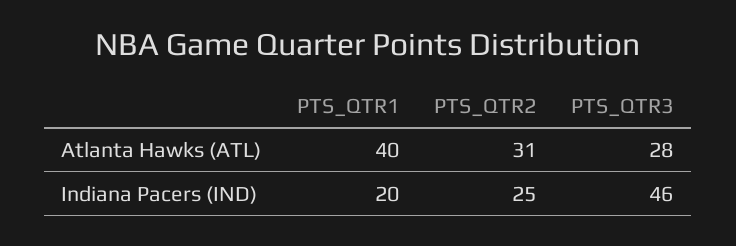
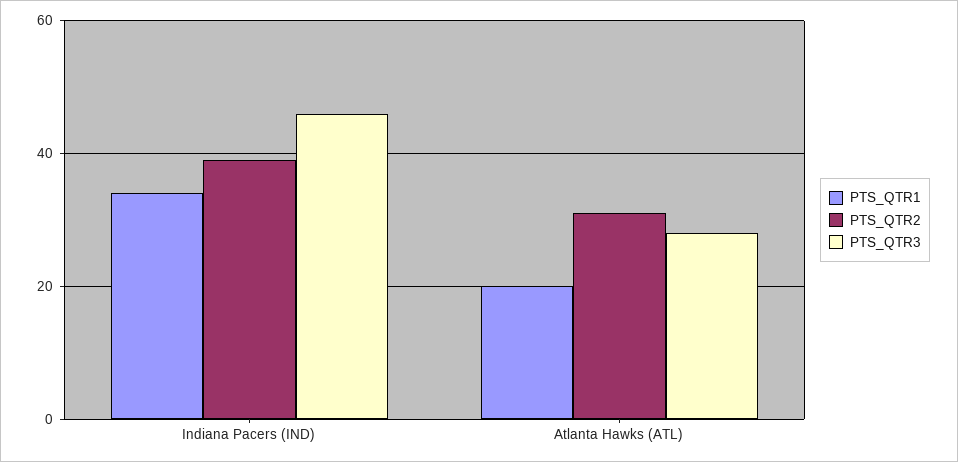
  {
    "PTS_QTR1": {
-     "Atlanta Hawks (ATL)": 40,
+     "Atlanta Hawks (ATL)": 20,
-     "Indiana Pacers (IND)": 20
+     "Indiana Pacers (IND)": 35
    },
    "PTS_QTR2": {
      "Atlanta Hawks (ATL)": 31,
-     "Indiana Pacers (IND)": 25
+     "Indiana Pacers (IND)": 40
    },
    "PTS_QTR3": {
      "Atlanta Hawks (ATL)": 28,
      "Indiana Pacers (IND)": 46
    }
  }

